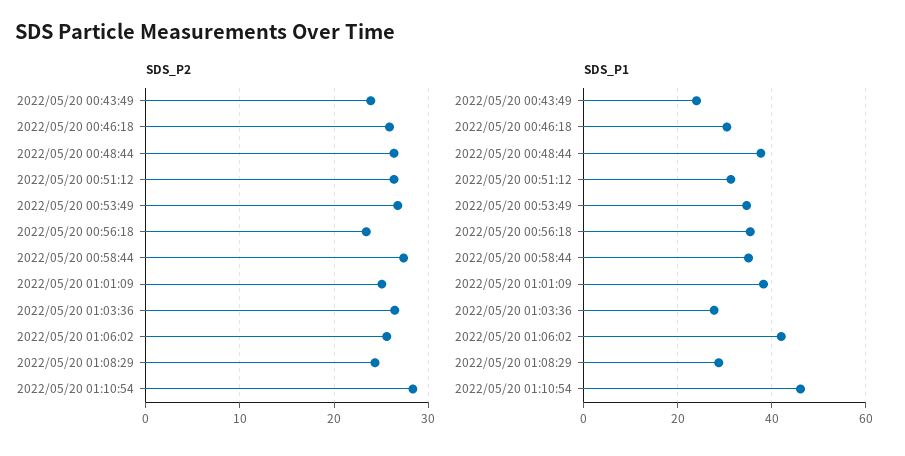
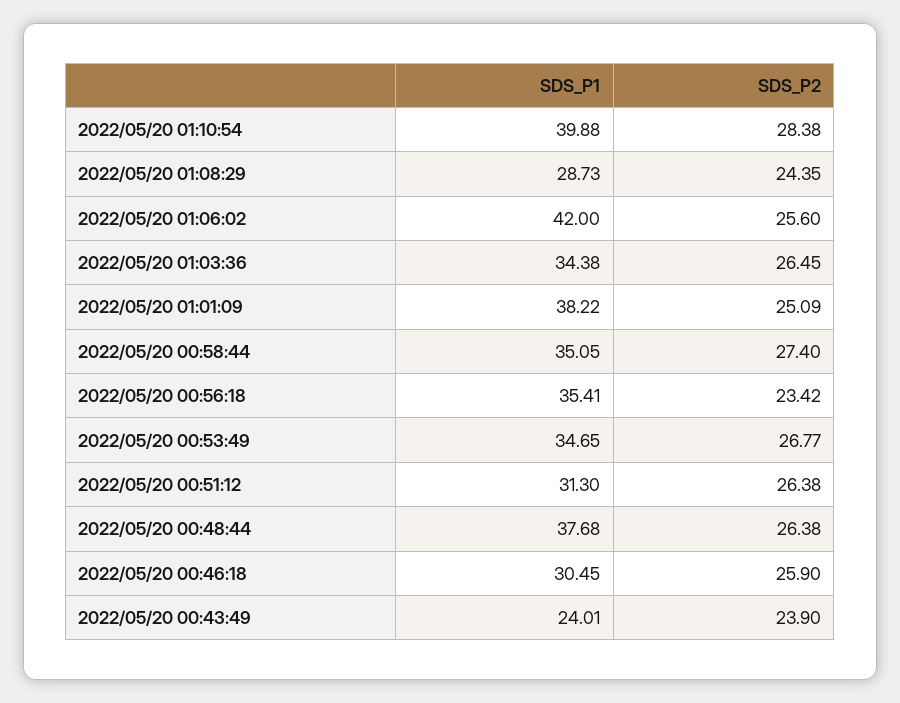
  {
    "SDS_P2": {
      "2022/05/20 00:43:49": 23.9,
      "2022/05/20 00:46:18": 25.9,
      "2022/05/20 00:48:44": 26.38,
      "2022/05/20 00:51:12": 26.38,
      "2022/05/20 00:53:49": 26.77,
      "2022/05/20 00:56:18": 23.42,
      "2022/05/20 00:58:44": 27.4,
      "2022/05/20 01:01:09": 25.09,
      "2022/05/20 01:03:36": 26.45,
      "2022/05/20 01:06:02": 25.6,
      "2022/05/20 01:08:29": 24.35,
      "2022/05/20 01:10:54": 28.38
    },
    "SDS_P1": {
      "2022/05/20 00:43:49": 24.01,
      "2022/05/20 00:46:18": 30.45,
      "2022/05/20 00:48:44": 37.68,
      "2022/05/20 00:51:12": 31.3,
      "2022/05/20 00:53:49": 34.65,
      "2022/05/20 00:56:18": 35.41,
      "2022/05/20 00:58:44": 35.05,
      "2022/05/20 01:01:09": 38.22,
-     "2022/05/20 01:03:36": 28,
+     "2022/05/20 01:03:36": 34.38,
      "2022/05/20 01:06:02": 42,
      "2022/05/20 01:08:29": 28.73,
-     "2022/05/20 01:10:54": 46
+     "2022/05/20 01:10:54": 39.88
    }
  }

